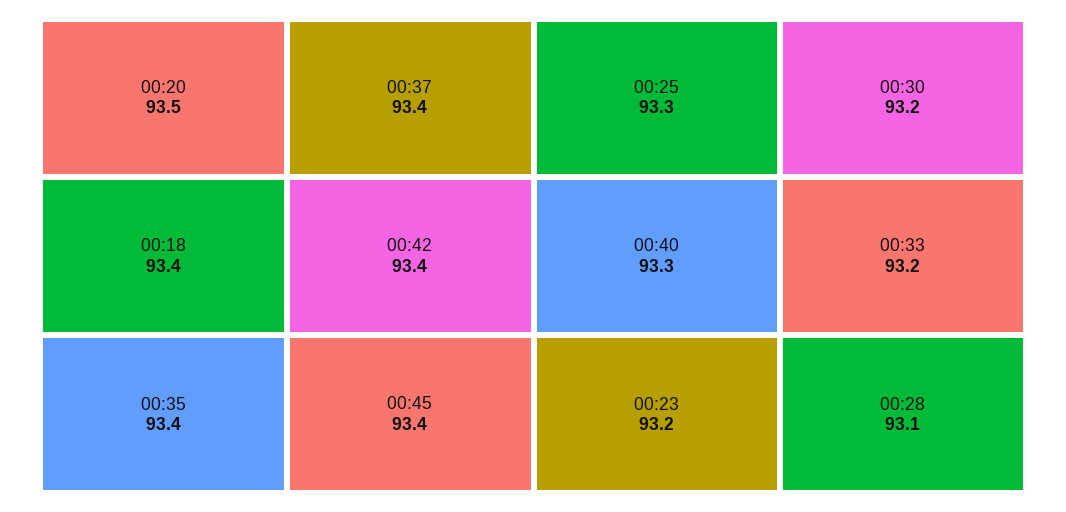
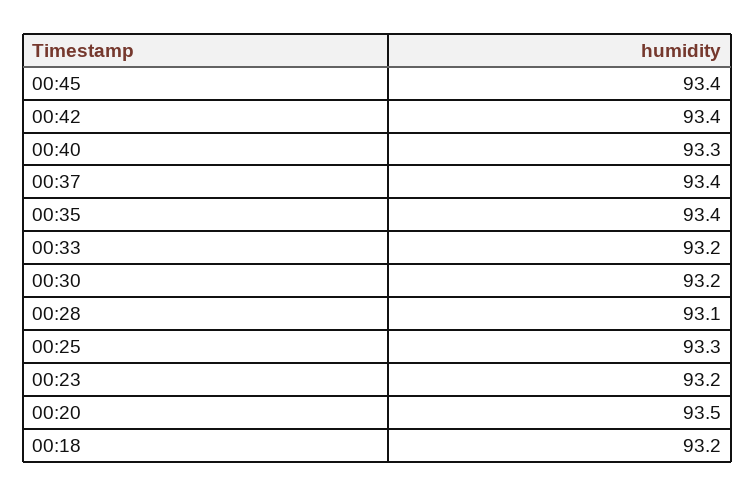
  {
    "00:20": 93.5,
-   "00:18": 93.4,
+   "00:18": 93.2,
    "00:35": 93.4,
    "00:37": 93.4,
    "00:42": 93.4,
    "00:45": 93.4,
    "00:25": 93.3,
    "00:40": 93.3,
    "00:23": 93.2,
    "00:30": 93.2,
    "00:33": 93.2,
    "00:28": 93.1
  }

